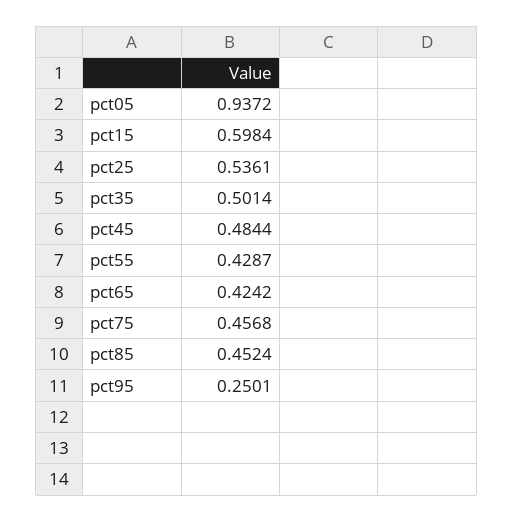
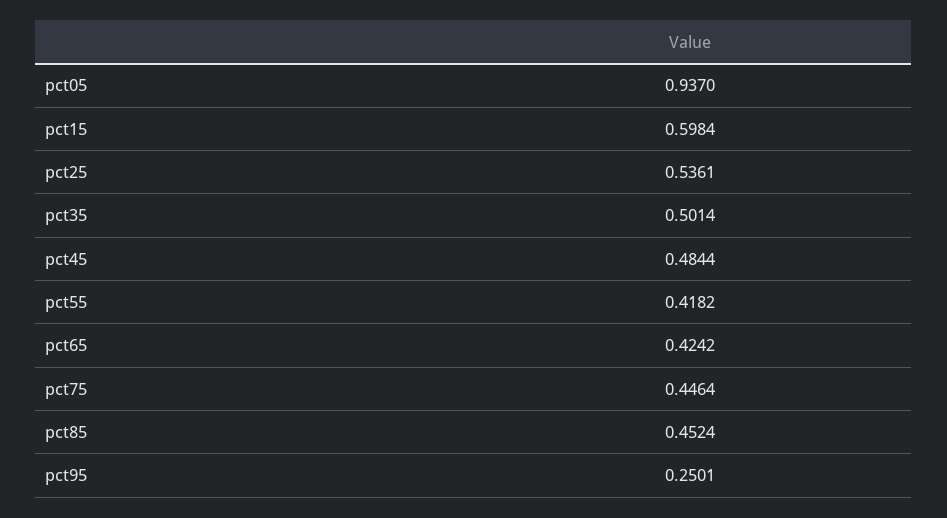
  {
-   "pct05": 0.9372,
+   "pct05": 0.937,
    "pct15": 0.5984,
    "pct25": 0.5361,
    "pct35": 0.5014,
    "pct45": 0.4844,
-   "pct55": 0.4287,
+   "pct55": 0.4182,
    "pct65": 0.4242,
-   "pct75": 0.4568,
+   "pct75": 0.4464,
    "pct85": 0.4524,
    "pct95": 0.2501
  }

